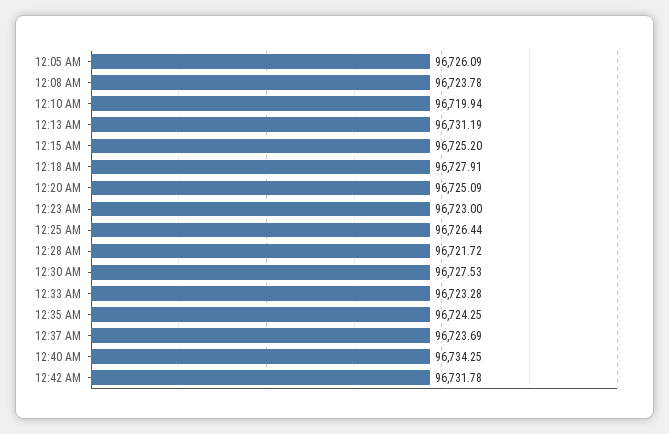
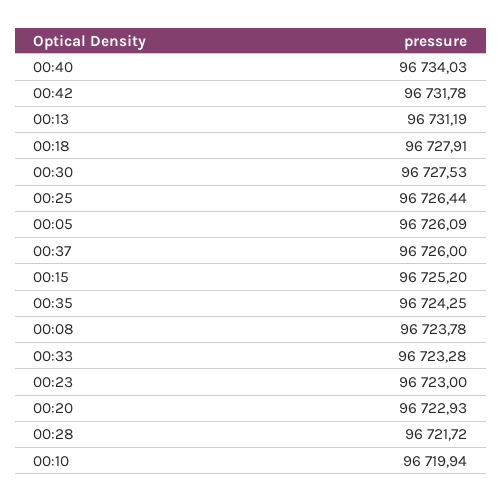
  {
    "12:05 AM": 96726.09,
    "12:08 AM": 96723.78,
    "12:10 AM": 96719.94,
    "12:13 AM": 96731.19,
    "12:15 AM": 96725.2,
    "12:18 AM": 96727.91,
-   "12:20 AM": 96725.09,
+   "12:20 AM": 96722.93,
    "12:23 AM": 96723,
    "12:25 AM": 96726.44,
    "12:28 AM": 96721.72,
    "12:30 AM": 96727.53,
    "12:33 AM": 96723.28,
    "12:35 AM": 96724.25,
-   "12:37 AM": 96723.69,
+   "12:37 AM": 96726,
-   "12:40 AM": 96734.25,
+   "12:40 AM": 96734.03,
    "12:42 AM": 96731.78
  }

